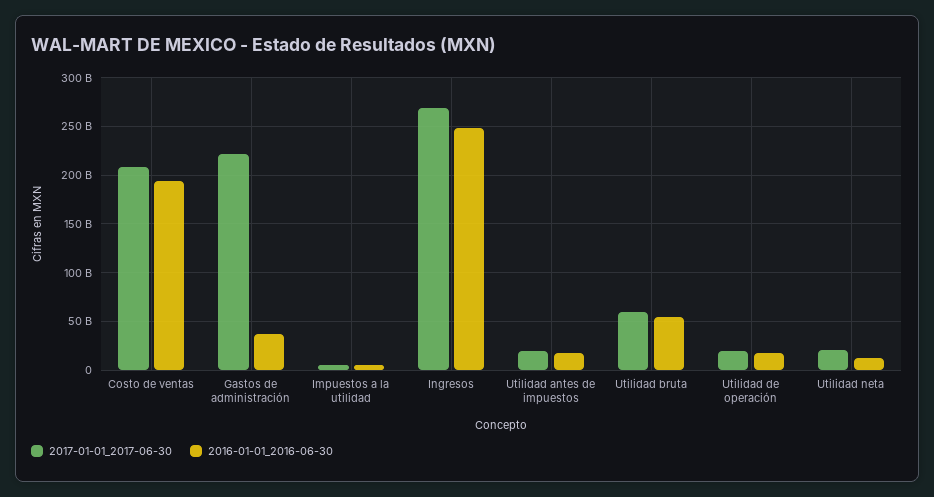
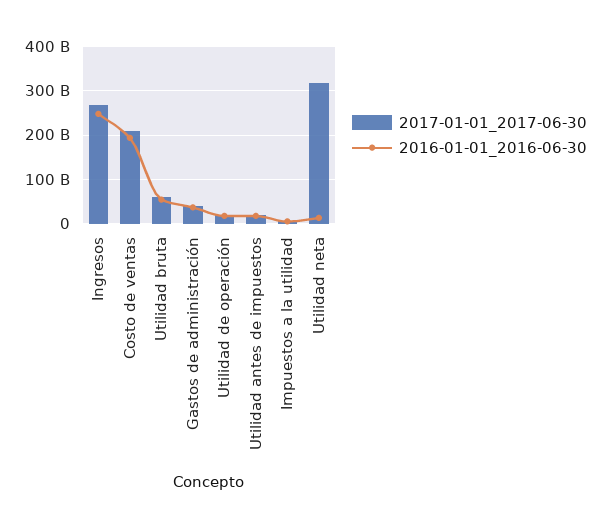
  {
    "2017-01-01_2017-06-30": {
      "Costo de ventas": 210000000000,
-     "Gastos de administración": 220000000000,
+     "Gastos de administración": 40000000000,
      "Impuestos a la utilidad": 10000000000,
      "Ingresos": 270000000000,
      "Utilidad antes de impuestos": 20000000000,
      "Utilidad bruta": 60000000000,
      "Utilidad de operación": 20000000000,
-     "Utilidad neta": 20000000000
+     "Utilidad neta": 320000000000
    },
    "2016-01-01_2016-06-30": {
      "Costo de ventas": 190000000000,
      "Gastos de administración": 40000000000,
      "Impuestos a la utilidad": 10000000000,
      "Ingresos": 250000000000,
      "Utilidad antes de impuestos": 20000000000,
      "Utilidad bruta": 50000000000,
      "Utilidad de operación": 20000000000,
      "Utilidad neta": 10000000000
    }
  }

